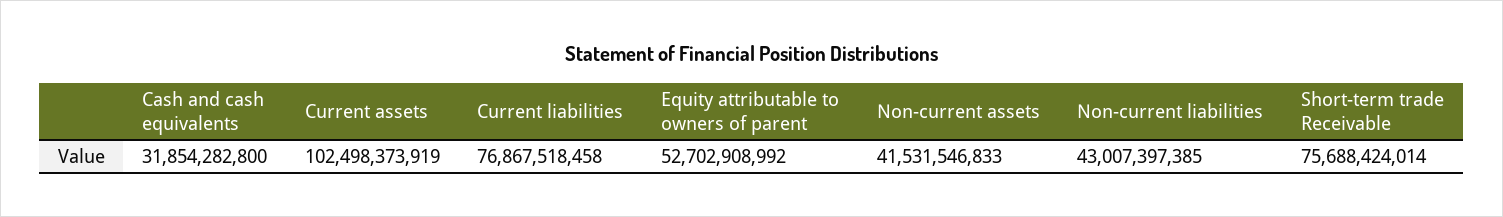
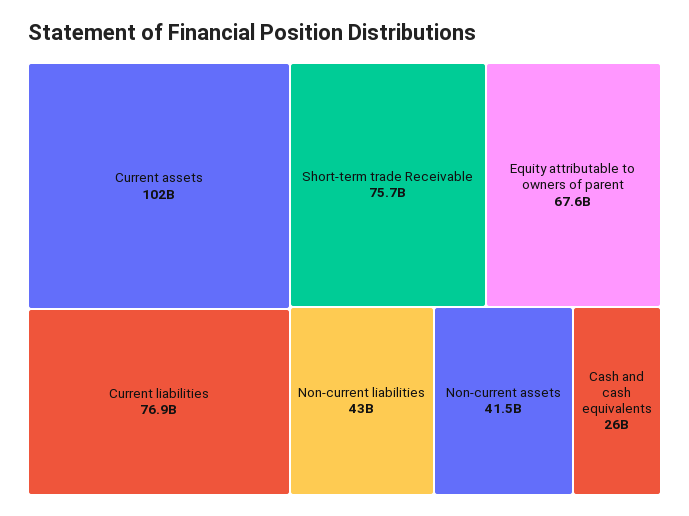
  {
-   "Cash and cash equivalents": 31854282800,
+   "Cash and cash equivalents": 26000000000,
    "Current assets": 102498373919,
    "Current liabilities": 76867518458,
-   "Equity attributable to owners of parent": 52702908992,
+   "Equity attributable to owners of parent": 67600000000,
    "Non-current assets": 41531546833,
    "Non-current liabilities": 43007397385,
    "Short-term trade Receivable": 75688424014
  }

